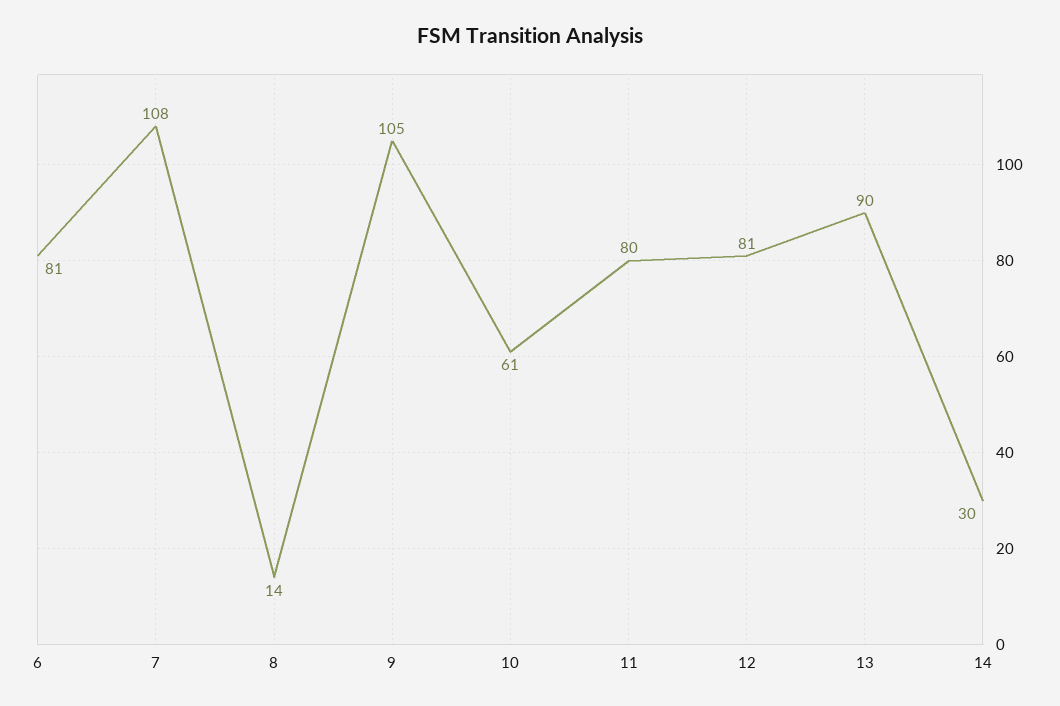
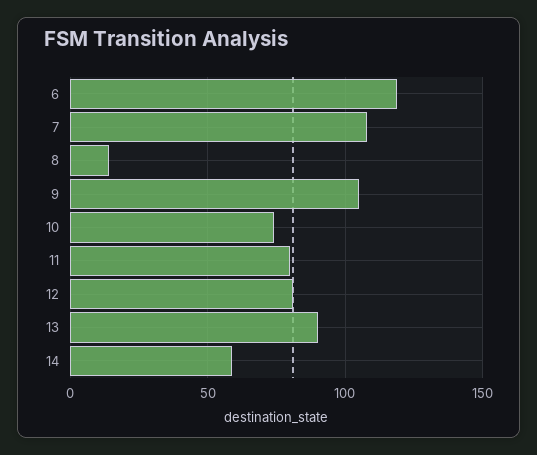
  {
-   "6": 81,
+   "6": 120,
    "7": 108,
    "8": 14,
    "9": 105,
-   "10": 61,
+   "10": 75,
    "11": 80,
    "12": 81,
    "13": 90,
-   "14": 30
+   "14": 60
  }

